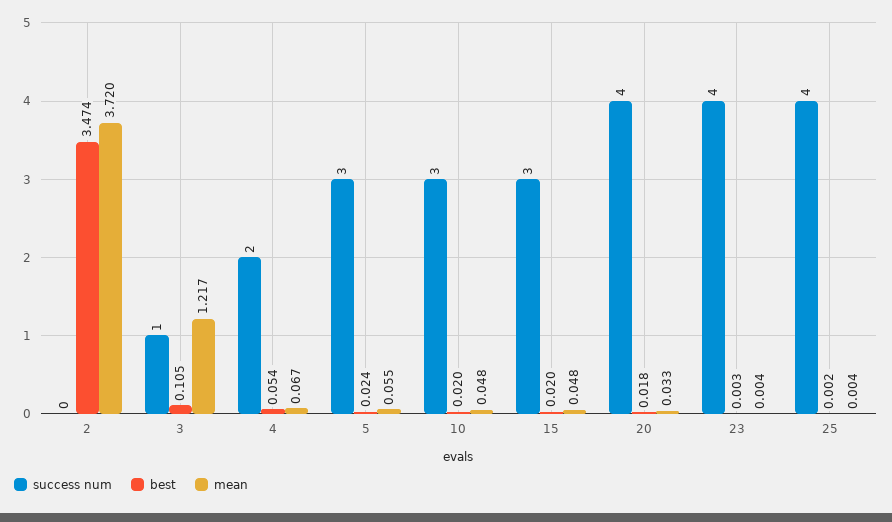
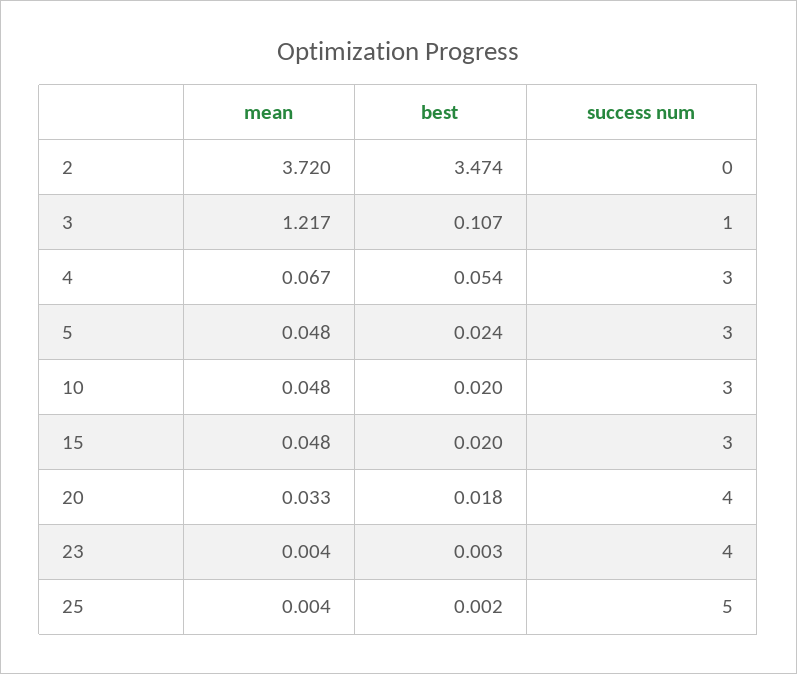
  {
    "success num": {
      "2": 0,
      "3": 1,
-     "4": 2,
+     "4": 3,
      "5": 3,
      "10": 3,
      "15": 3,
      "20": 4,
      "23": 4,
-     "25": 4
+     "25": 5
    },
    "best": {
      "2": 3.474,
-     "3": 0.105,
+     "3": 0.107,
      "4": 0.054,
      "5": 0.024,
      "10": 0.02,
      "15": 0.02,
      "20": 0.018,
      "23": 0.003,
      "25": 0.002
    },
    "mean": {
      "2": 3.72,
      "3": 1.217,
      "4": 0.067,
-     "5": 0.055,
+     "5": 0.048,
      "10": 0.048,
      "15": 0.048,
      "20": 0.033,
      "23": 0.004,
      "25": 0.004
    }
  }

